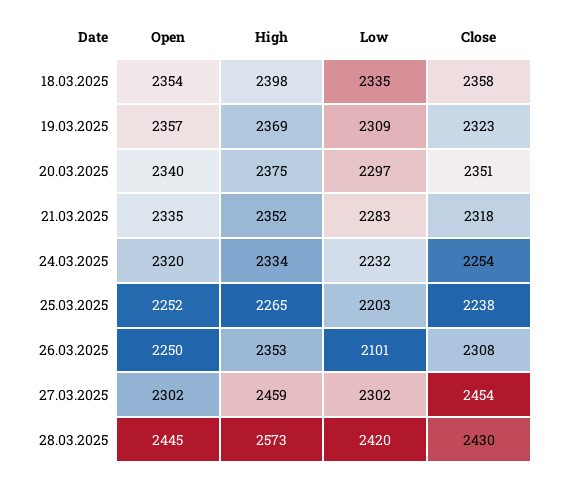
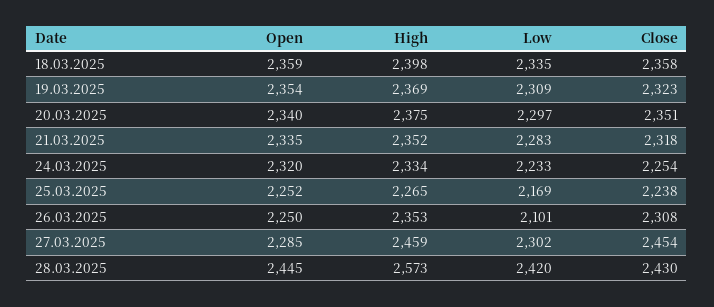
  {
    "Open": {
-     "18.03.2025": 2354,
+     "18.03.2025": 2359,
-     "19.03.2025": 2357,
+     "19.03.2025": 2354,
      "20.03.2025": 2340,
      "21.03.2025": 2335,
      "24.03.2025": 2320,
      "25.03.2025": 2252,
      "26.03.2025": 2250,
-     "27.03.2025": 2302,
+     "27.03.2025": 2285,
      "28.03.2025": 2445
    },
    "High": {
      "18.03.2025": 2398,
      "19.03.2025": 2369,
      "20.03.2025": 2375,
      "21.03.2025": 2352,
      "24.03.2025": 2334,
      "25.03.2025": 2265,
      "26.03.2025": 2353,
      "27.03.2025": 2459,
      "28.03.2025": 2573
    },
    "Low": {
      "18.03.2025": 2335,
      "19.03.2025": 2309,
      "20.03.2025": 2297,
      "21.03.2025": 2283,
-     "24.03.2025": 2232,
+     "24.03.2025": 2233,
-     "25.03.2025": 2203,
+     "25.03.2025": 2169,
      "26.03.2025": 2101,
      "27.03.2025": 2302,
      "28.03.2025": 2420
    },
    "Close": {
      "18.03.2025": 2358,
      "19.03.2025": 2323,
      "20.03.2025": 2351,
      "21.03.2025": 2318,
      "24.03.2025": 2254,
      "25.03.2025": 2238,
      "26.03.2025": 2308,
      "27.03.2025": 2454,
      "28.03.2025": 2430
    }
  }

